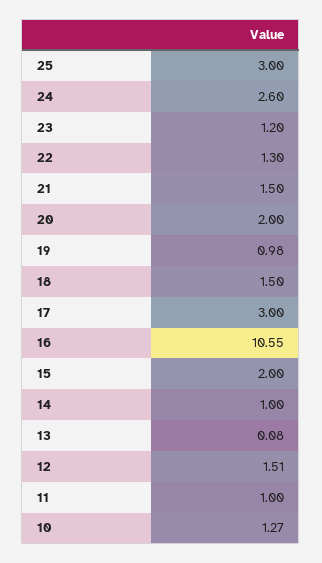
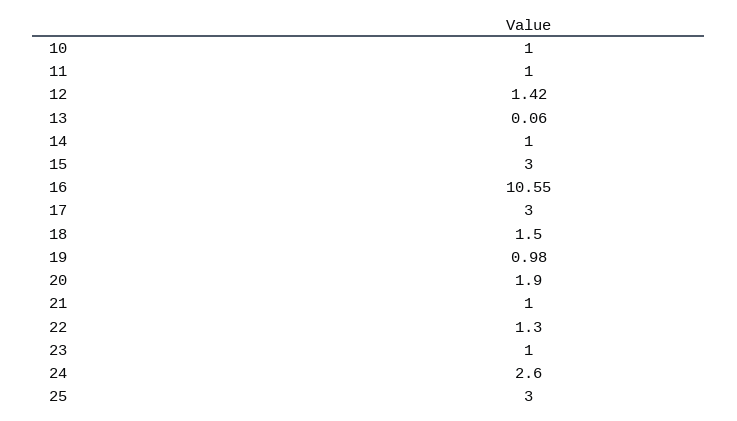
  {
    "25": 3,
    "24": 2.6,
-   "23": 1.2,
+   "23": 1,
    "22": 1.3,
-   "21": 1.5,
+   "21": 1,
-   "20": 2,
+   "20": 1.9,
    "19": 0.98,
    "18": 1.5,
    "17": 3,
    "16": 10.55,
-   "15": 2,
+   "15": 3,
    "14": 1,
-   "13": 0.08,
+   "13": 0.06,
-   "12": 1.51,
+   "12": 1.42,
    "11": 1,
-   "10": 1.27
+   "10": 1
  }

